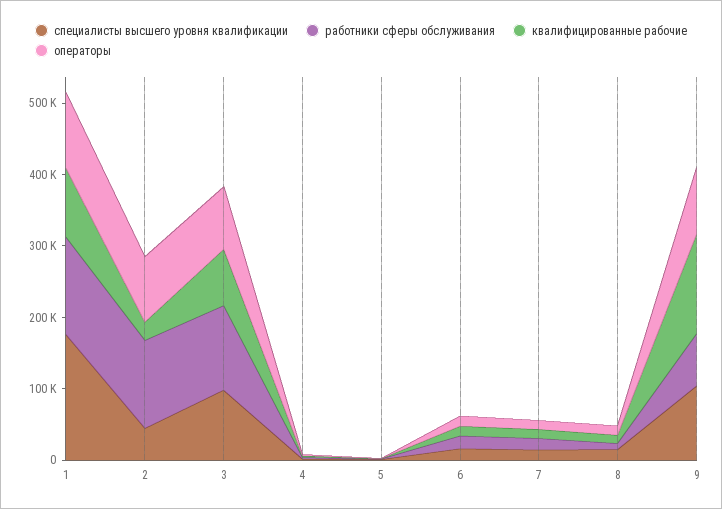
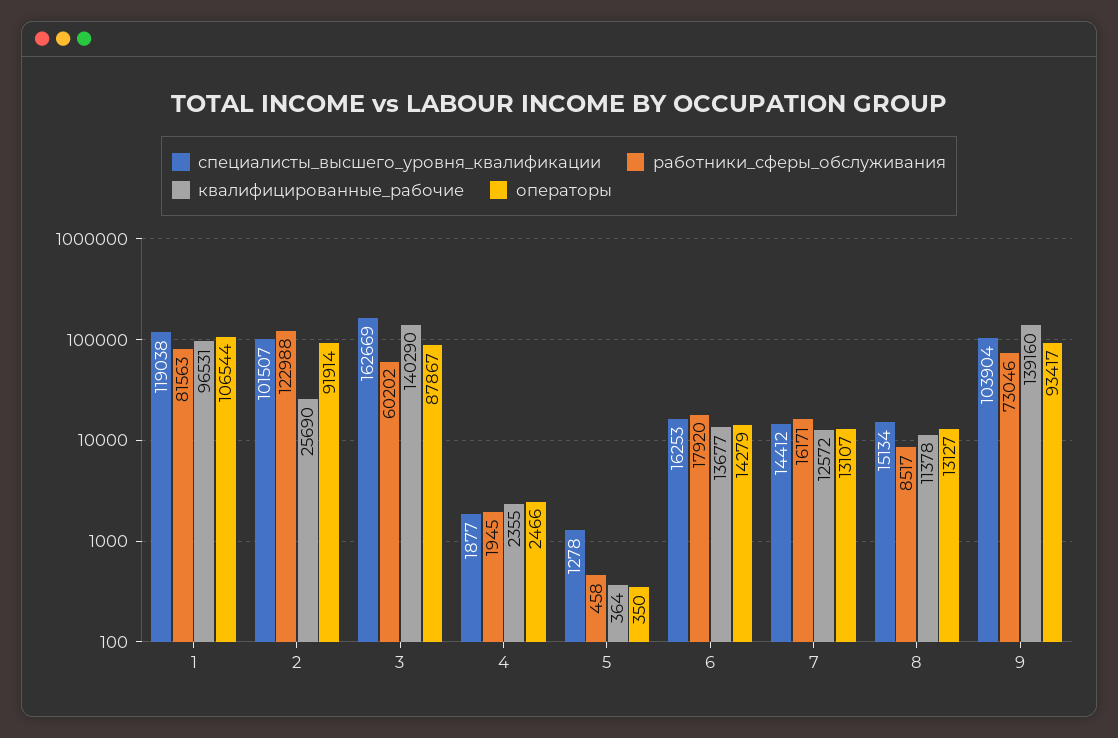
  {
    "специалисты высшего уровня квалификации": {
-     "1": 180000,
+     "1": 119038,
-     "2": 40000,
+     "2": 101507,
-     "3": 100000,
+     "3": 162669,
      "4": 1877,
      "5": 1278,
      "6": 16253,
      "7": 14412,
      "8": 15134,
      "9": 103904
    },
    "работники сферы обслуживания": {
-     "1": 140000,
+     "1": 81563,
      "2": 122988,
-     "3": 120000,
+     "3": 60202,
      "4": 1945,
      "5": 458,
      "6": 17920,
      "7": 16171,
      "8": 8517,
      "9": 73046
    },
    "квалифицированные рабочие": {
      "1": 96531,
      "2": 25690,
-     "3": 80000,
+     "3": 140290,
      "4": 2355,
      "5": 364,
      "6": 13677,
      "7": 12572,
      "8": 11378,
      "9": 139160
    },
    "операторы": {
      "1": 106544,
      "2": 91914,
      "3": 87867,
      "4": 2466,
      "5": 350,
      "6": 14279,
      "7": 13107,
      "8": 13127,
      "9": 93417
    }
  }

